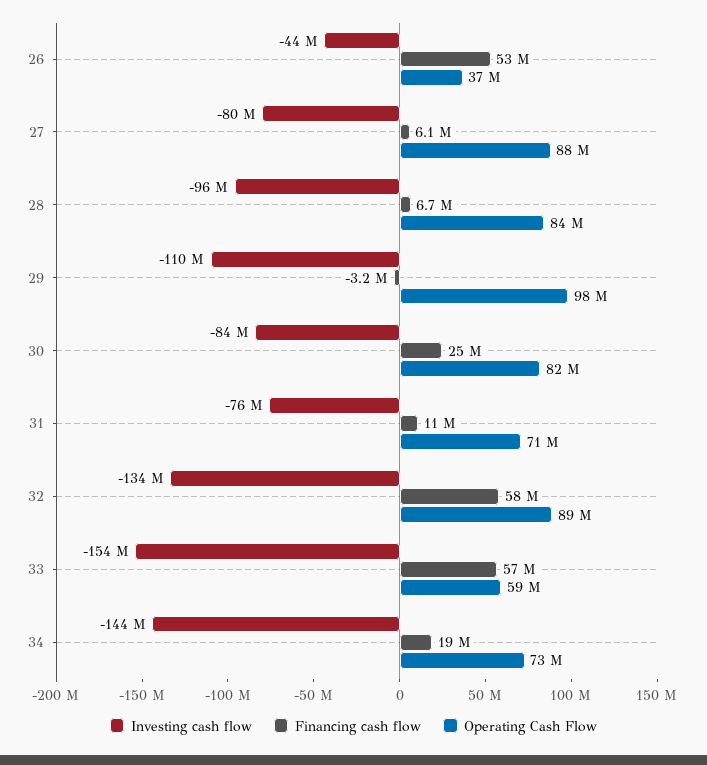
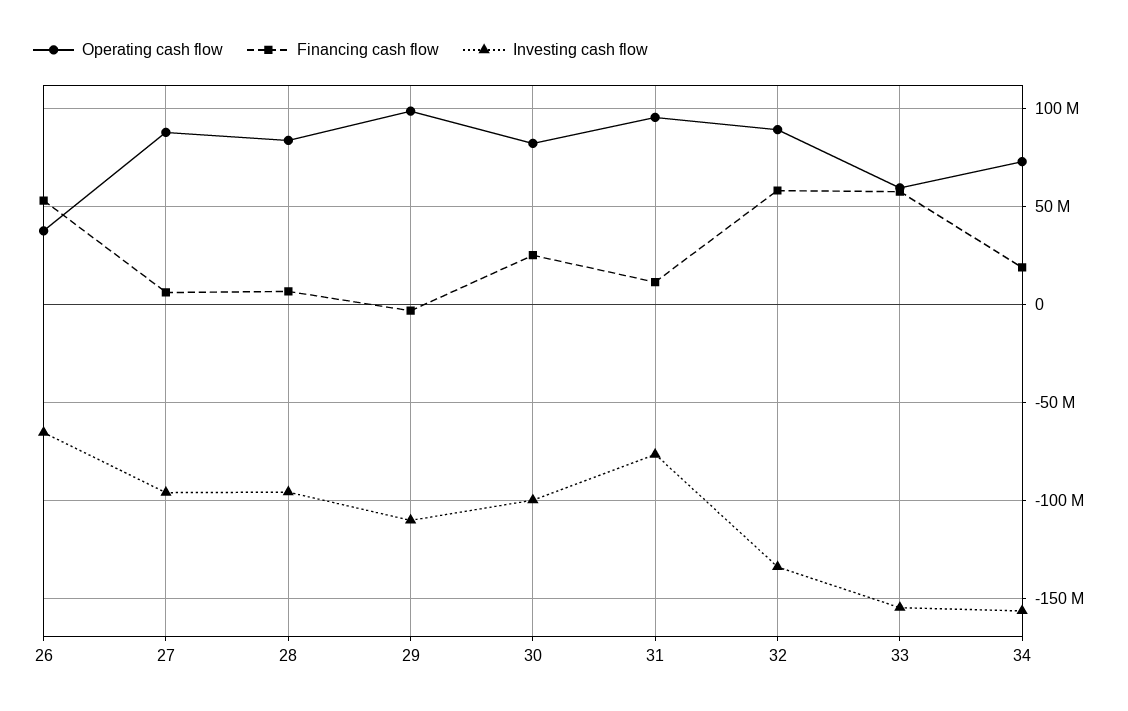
  {
    "Investing cash flow": {
-     "26": -44000000,
+     "26": -65000000,
-     "27": -80000000,
+     "27": -95000000,
      "28": -96000000,
      "29": -110000000,
-     "30": -84000000,
+     "30": -100000000,
      "31": -76000000,
      "32": -134000000,
      "33": -154000000,
-     "34": -144000000
+     "34": -155000000
    },
    "Financing cash flow": {
      "26": 53000000,
      "27": 6100000,
      "28": 6700000,
      "29": -3200000,
      "30": 25000000,
      "31": 11000000,
      "32": 58000000,
      "33": 57000000,
      "34": 19000000
    },
    "Operating Cash Flow": {
      "26": 37000000,
      "27": 88000000,
      "28": 84000000,
      "29": 98000000,
      "30": 82000000,
-     "31": 71000000,
+     "31": 95000000,
      "32": 89000000,
      "33": 59000000,
      "34": 73000000
    }
  }

